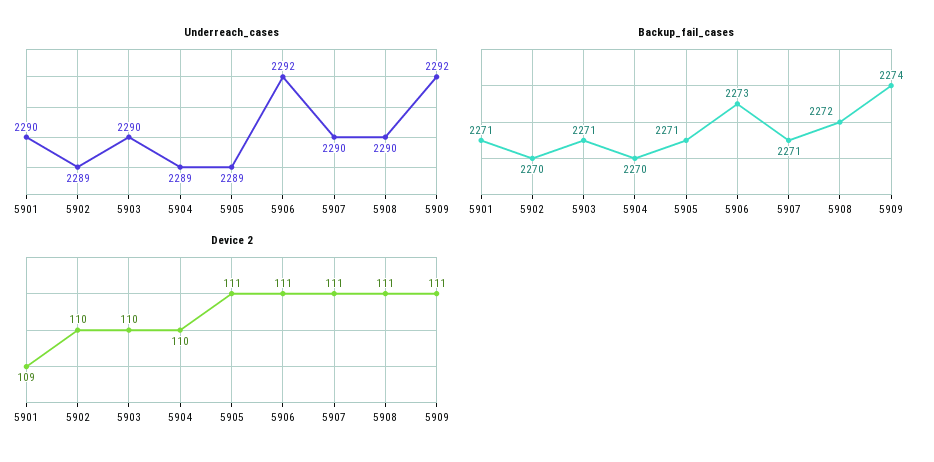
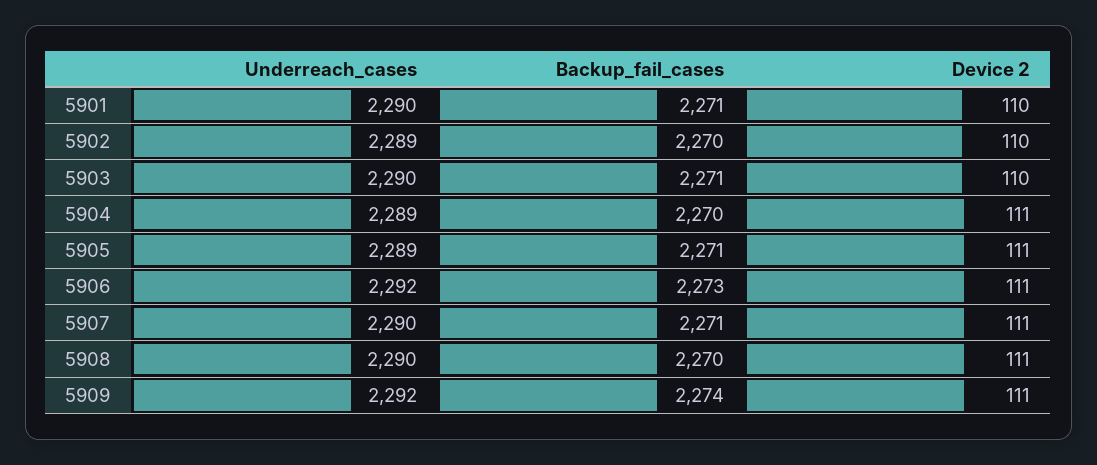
  {
    "Underreach_cases": {
      "5901": 2290,
      "5902": 2289,
      "5903": 2290,
      "5904": 2289,
      "5905": 2289,
      "5906": 2292,
      "5907": 2290,
      "5908": 2290,
      "5909": 2292
    },
    "Backup_fail_cases": {
      "5901": 2271,
      "5902": 2270,
      "5903": 2271,
      "5904": 2270,
      "5905": 2271,
      "5906": 2273,
      "5907": 2271,
-     "5908": 2272,
+     "5908": 2270,
      "5909": 2274
    },
    "Device 2": {
-     "5901": 109,
+     "5901": 110,
      "5902": 110,
      "5903": 110,
-     "5904": 110,
+     "5904": 111,
      "5905": 111,
      "5906": 111,
      "5907": 111,
      "5908": 111,
      "5909": 111
    }
  }

